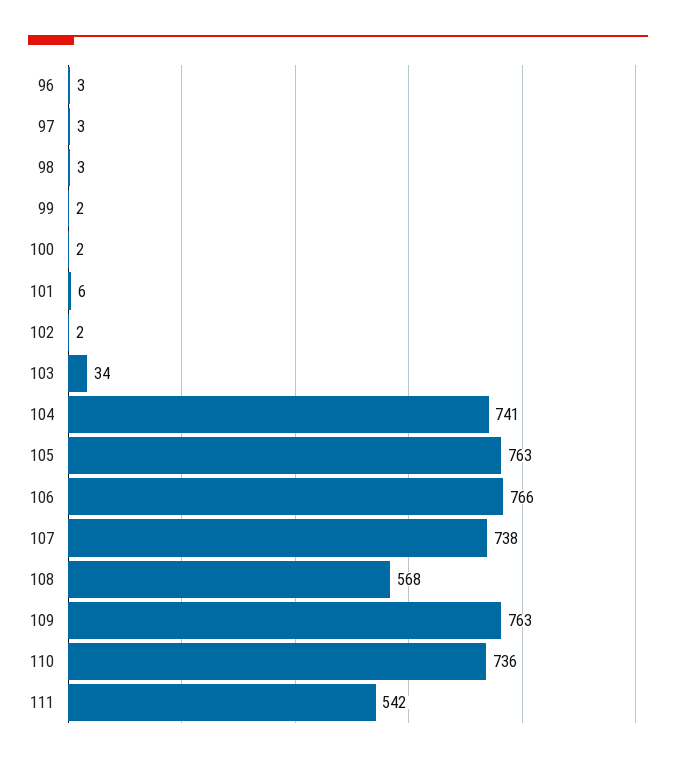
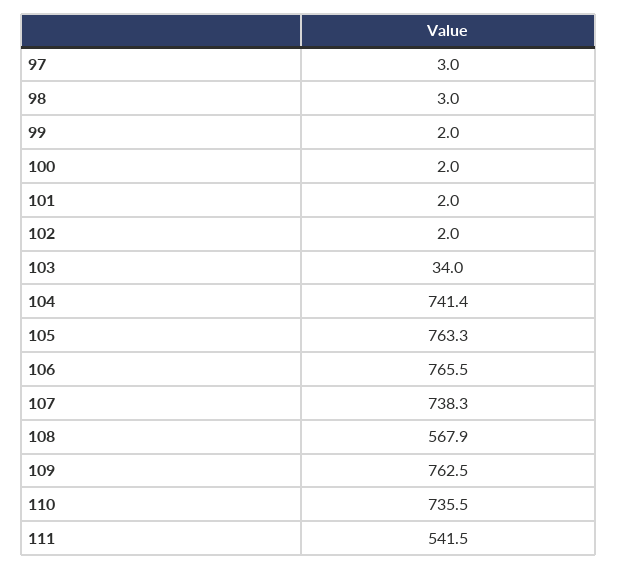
  {
-   "96": 3,
    "97": 3,
    "98": 3,
    "99": 2,
    "100": 2,
-   "101": 6,
+   "101": 2,
    "102": 2,
    "103": 34,
    "104": 741.4,
    "105": 763.3,
    "106": 765.5,
    "107": 738.3,
    "108": 567.9,
    "109": 762.5,
    "110": 735.5,
    "111": 541.5
  }

